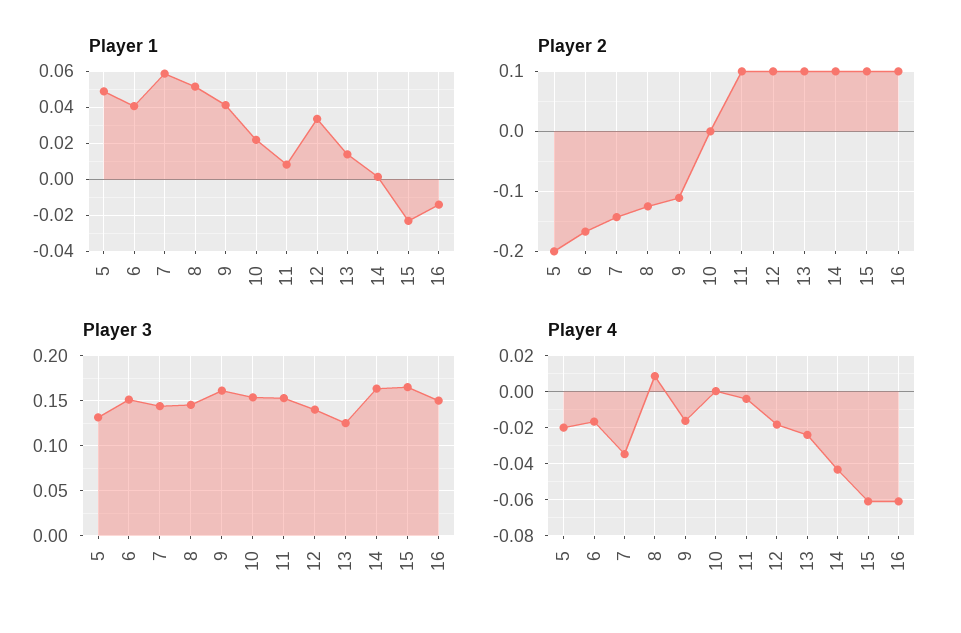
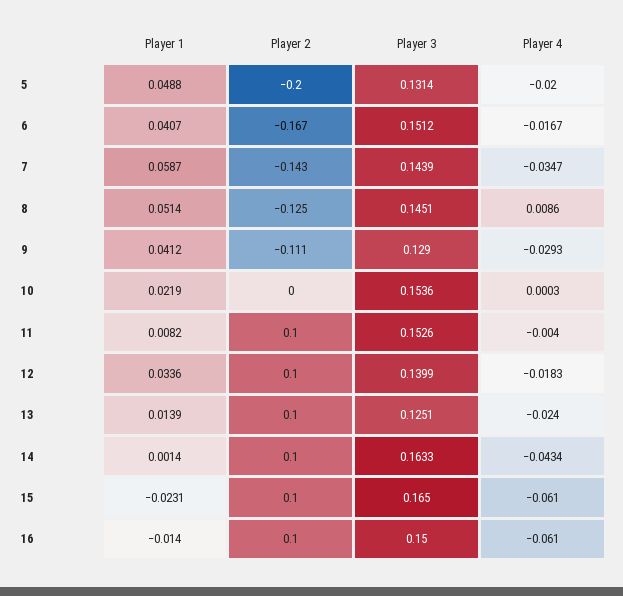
  {
    "Player 1": {
      "5": 0.0488,
      "6": 0.0407,
      "7": 0.0587,
      "8": 0.0514,
      "9": 0.0412,
      "10": 0.0219,
      "11": 0.0082,
      "12": 0.0336,
      "13": 0.0139,
      "14": 0.0014,
      "15": -0.0231,
      "16": -0.014
    },
    "Player 2": {
      "5": -0.2,
      "6": -0.167,
      "7": -0.143,
      "8": -0.125,
      "9": -0.111,
      "10": 0,
      "11": 0.1,
      "12": 0.1,
      "13": 0.1,
      "14": 0.1,
      "15": 0.1,
      "16": 0.1
    },
    "Player 3": {
      "5": 0.1314,
      "6": 0.1512,
      "7": 0.1439,
      "8": 0.1451,
-     "9": 0.16,
+     "9": 0.129,
      "10": 0.1536,
      "11": 0.1526,
      "12": 0.1399,
      "13": 0.1251,
      "14": 0.1633,
      "15": 0.165,
      "16": 0.15
    },
    "Player 4": {
      "5": -0.02,
      "6": -0.0167,
      "7": -0.0347,
      "8": 0.0086,
-     "9": -0.015,
+     "9": -0.0293,
      "10": 0.0003,
      "11": -0.004,
      "12": -0.0183,
      "13": -0.024,
      "14": -0.0434,
      "15": -0.061,
      "16": -0.061
    }
  }

